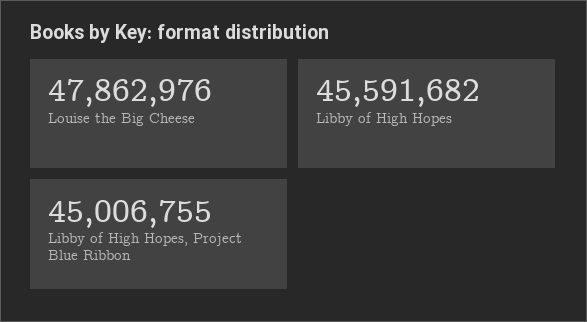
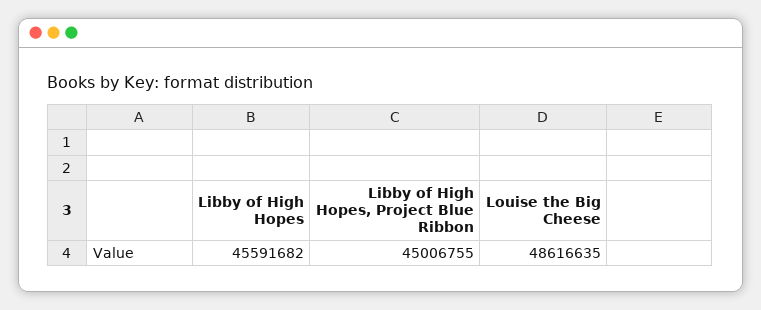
  {
-   "Louise the Big Cheese": 47862976,
+   "Louise the Big Cheese": 48616635,
    "Libby of High Hopes": 45591682,
    "Libby of High Hopes, Project Blue Ribbon": 45006755
  }

